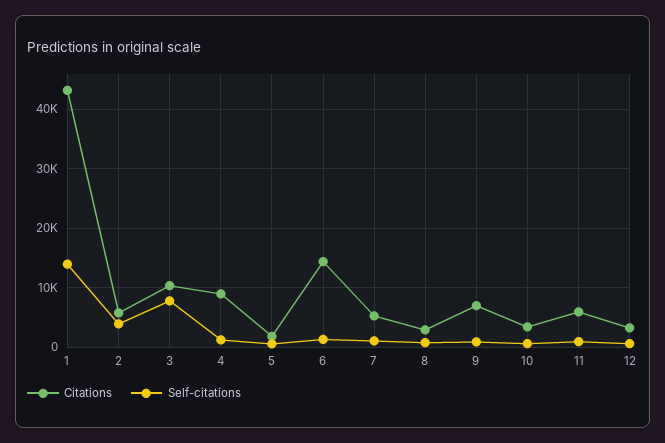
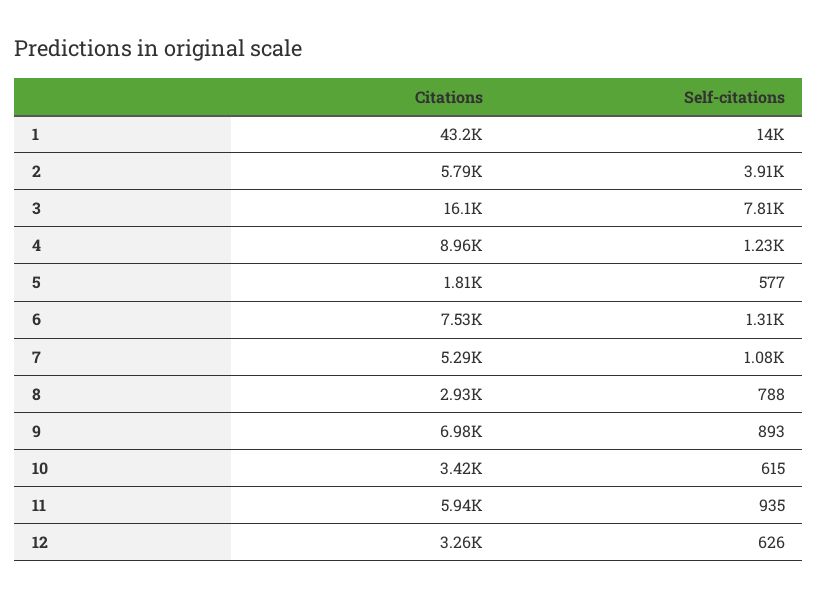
  {
    "Citations": {
      "1": 43200,
      "2": 5790,
-     "3": 10000,
+     "3": 16100,
      "4": 8960,
      "5": 1810,
-     "6": 14000,
+     "6": 7530,
      "7": 5290,
      "8": 2930,
      "9": 6980,
      "10": 3420,
      "11": 5940,
      "12": 3260
    },
    "Self-citations": {
      "1": 14000,
      "2": 3910,
      "3": 7810,
      "4": 1230,
      "5": 577,
      "6": 1310,
      "7": 1080,
      "8": 788,
      "9": 893,
      "10": 615,
      "11": 935,
      "12": 626
    }
  }

